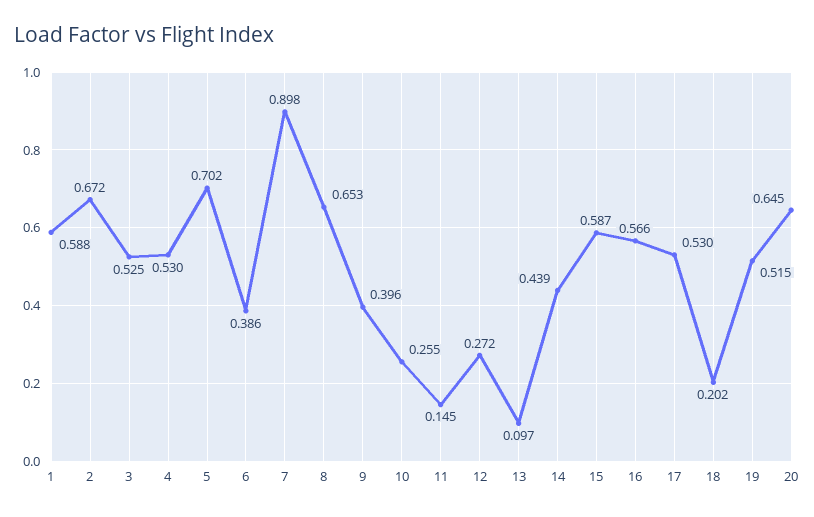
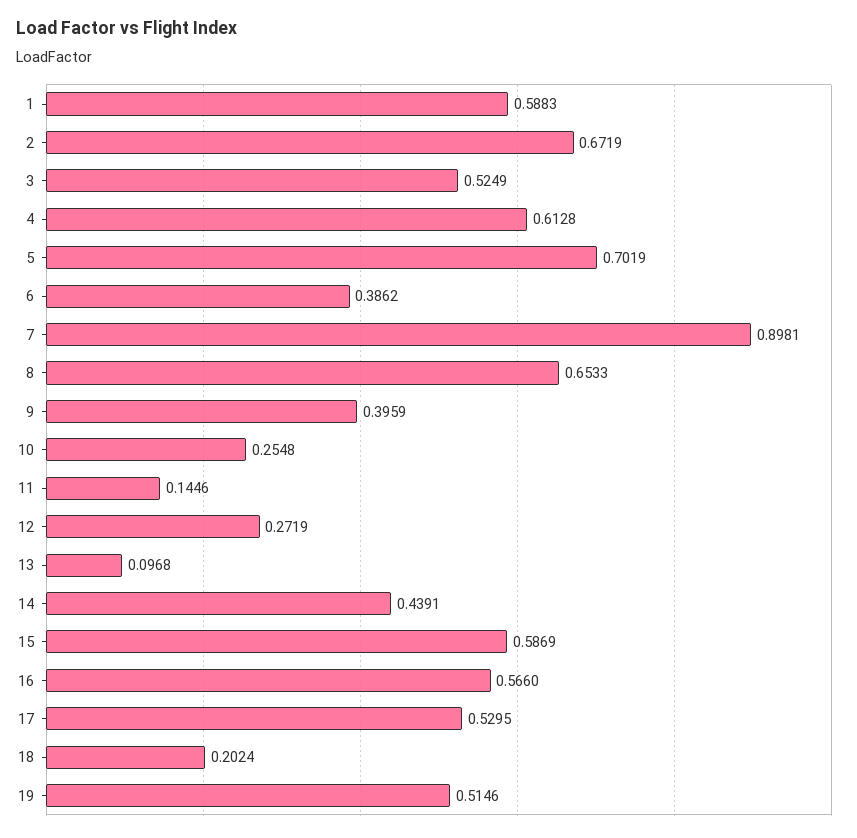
  {
    "1": 0.5883,
    "2": 0.6719,
    "3": 0.5249,
-   "4": 0.53,
+   "4": 0.6128,
    "5": 0.7019,
    "6": 0.3862,
    "7": 0.8981,
    "8": 0.6533,
    "9": 0.3959,
    "10": 0.2548,
    "11": 0.1446,
    "12": 0.2719,
    "13": 0.0968,
    "14": 0.4391,
    "15": 0.5869,
    "16": 0.566,
    "17": 0.5295,
    "18": 0.2024,
-   "19": 0.5146,
+   "19": 0.5146
-   "20": 0.645
  }

